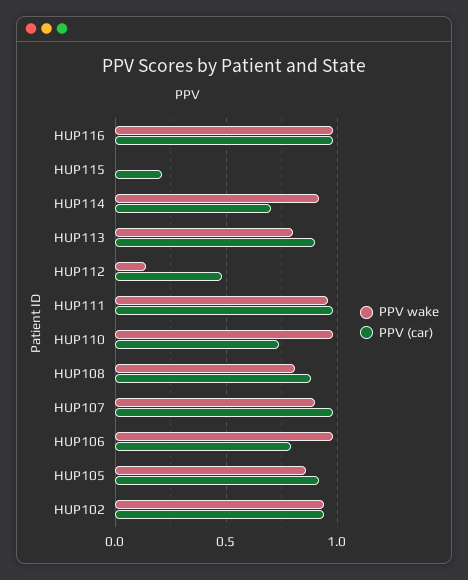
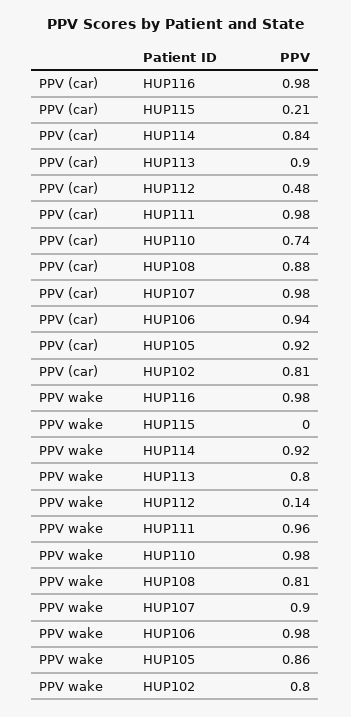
  {
    "PPV wake": {
      "HUP116": 0.98,
      "HUP115": 0,
      "HUP114": 0.92,
      "HUP113": 0.8,
      "HUP112": 0.14,
      "HUP111": 0.96,
      "HUP110": 0.98,
      "HUP108": 0.81,
      "HUP107": 0.9,
      "HUP106": 0.98,
      "HUP105": 0.86,
-     "HUP102": 0.95
+     "HUP102": 0.8
    },
    "PPV (car)": {
      "HUP116": 0.98,
      "HUP115": 0.21,
-     "HUP114": 0.7,
+     "HUP114": 0.84,
      "HUP113": 0.9,
      "HUP112": 0.48,
      "HUP111": 0.98,
      "HUP110": 0.74,
      "HUP108": 0.88,
      "HUP107": 0.98,
-     "HUP106": 0.8,
+     "HUP106": 0.94,
      "HUP105": 0.92,
-     "HUP102": 0.95
+     "HUP102": 0.81
    }
  }

